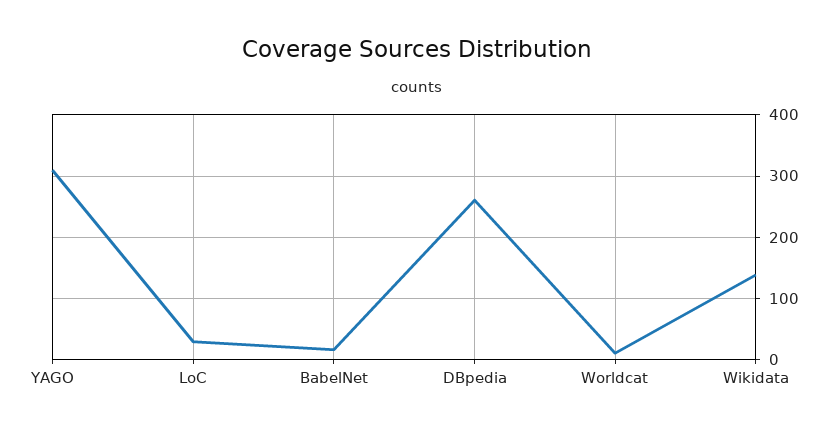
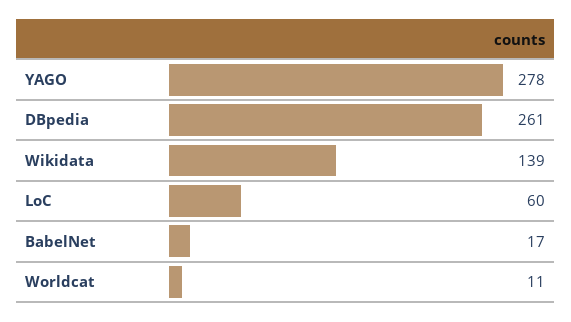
  {
-   "YAGO": 310,
+   "YAGO": 278,
-   "LoC": 30,
+   "LoC": 60,
    "BabelNet": 17,
    "DBpedia": 261,
    "Worldcat": 11,
    "Wikidata": 139
  }

